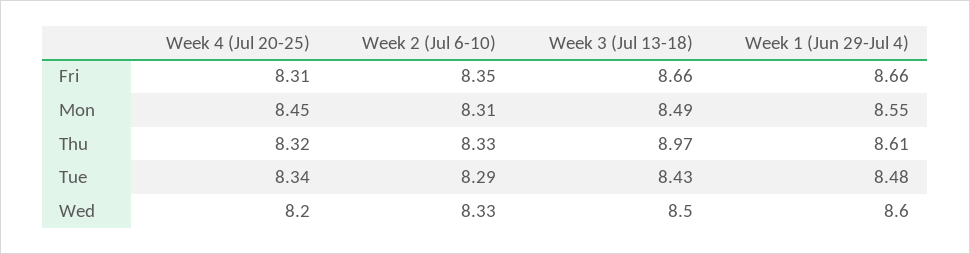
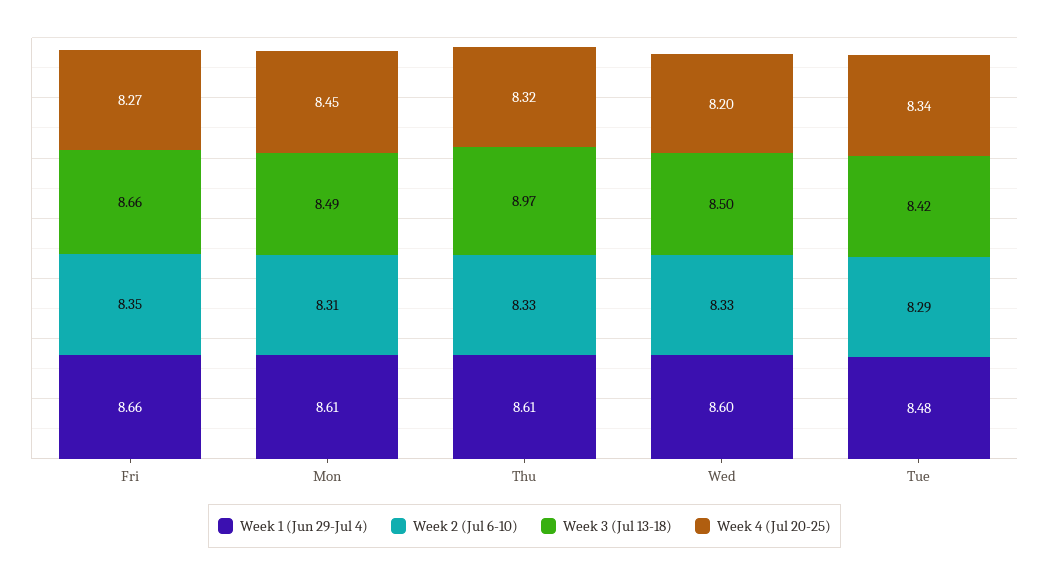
  {
    "Week 4 (Jul 20-25)": {
-     "Fri": 8.31,
+     "Fri": 8.27,
      "Mon": 8.45,
      "Thu": 8.32,
      "Tue": 8.34,
      "Wed": 8.2
    },
    "Week 2 (Jul 6-10)": {
      "Fri": 8.35,
      "Mon": 8.31,
      "Thu": 8.33,
      "Tue": 8.29,
      "Wed": 8.33
    },
    "Week 3 (Jul 13-18)": {
      "Fri": 8.66,
      "Mon": 8.49,
      "Thu": 8.97,
-     "Tue": 8.43,
+     "Tue": 8.42,
      "Wed": 8.5
    },
    "Week 1 (Jun 29-Jul 4)": {
      "Fri": 8.66,
-     "Mon": 8.55,
+     "Mon": 8.61,
      "Thu": 8.61,
      "Tue": 8.48,
      "Wed": 8.6
    }
  }

